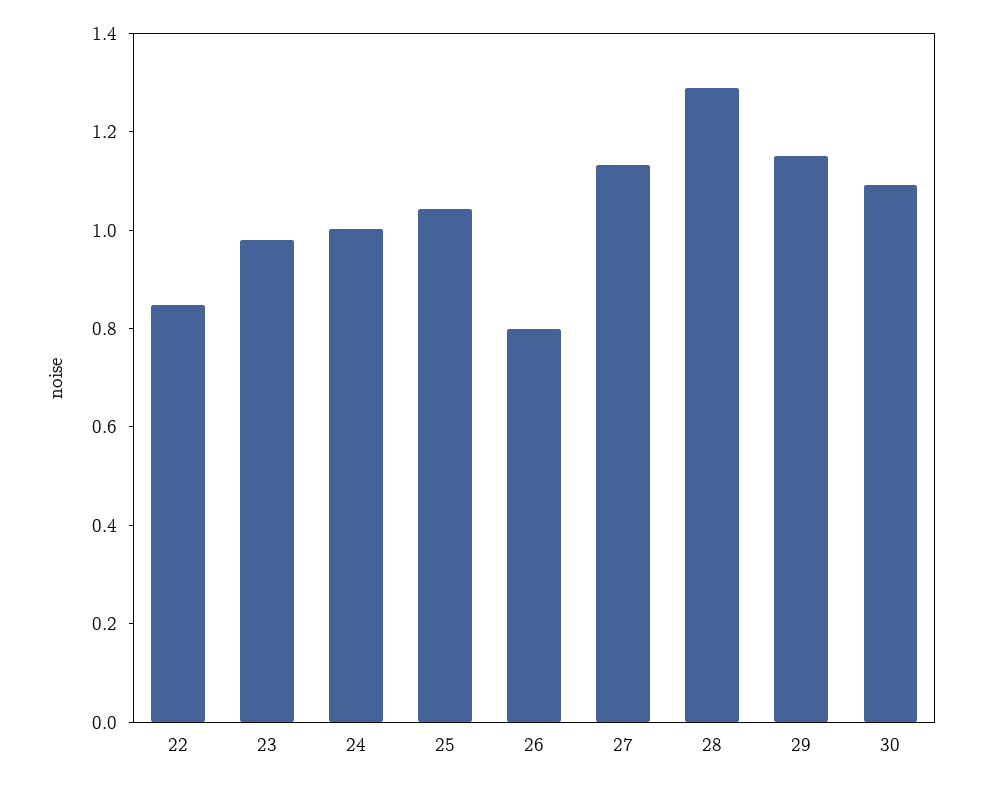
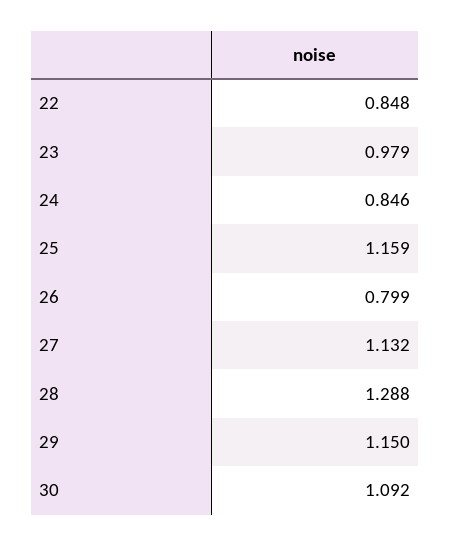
  {
    "22": 0.848,
    "23": 0.979,
-   "24": 1,
+   "24": 0.846,
-   "25": 1.05,
+   "25": 1.159,
    "26": 0.799,
    "27": 1.132,
    "28": 1.288,
    "29": 1.15,
    "30": 1.092
  }

